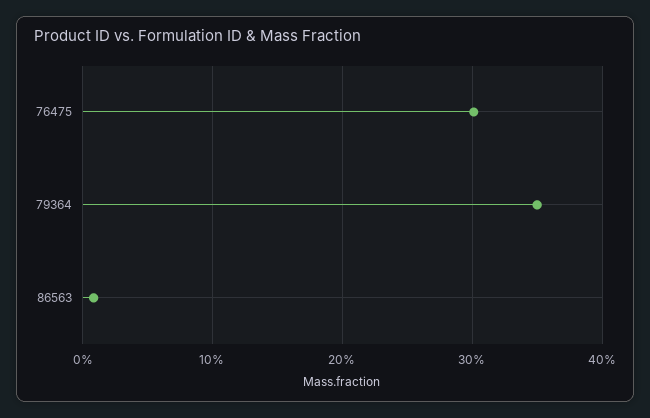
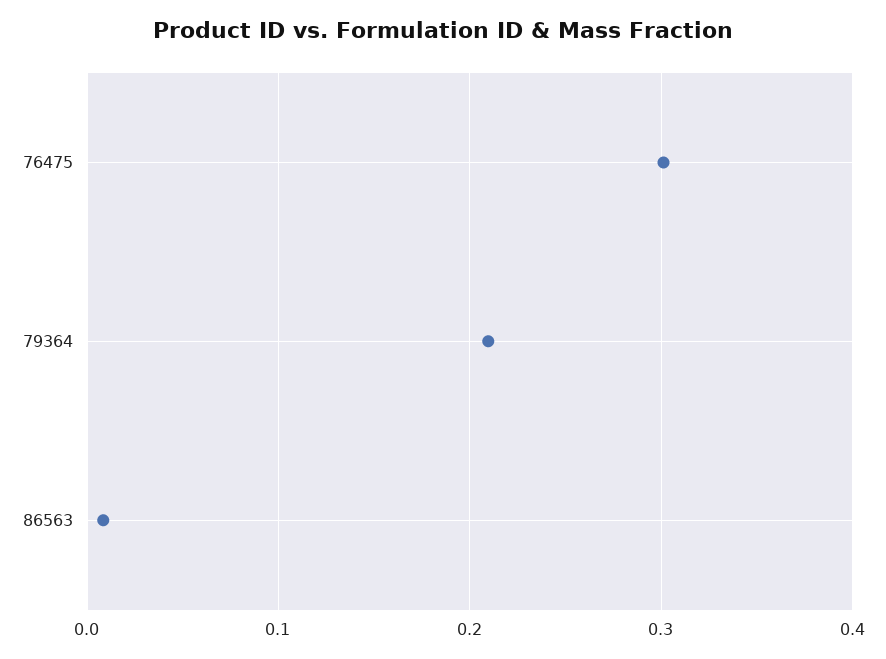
  {
    "76475": 0.3,
-   "79364": 0.35,
+   "79364": 0.21,
    "86563": 0.01
  }

